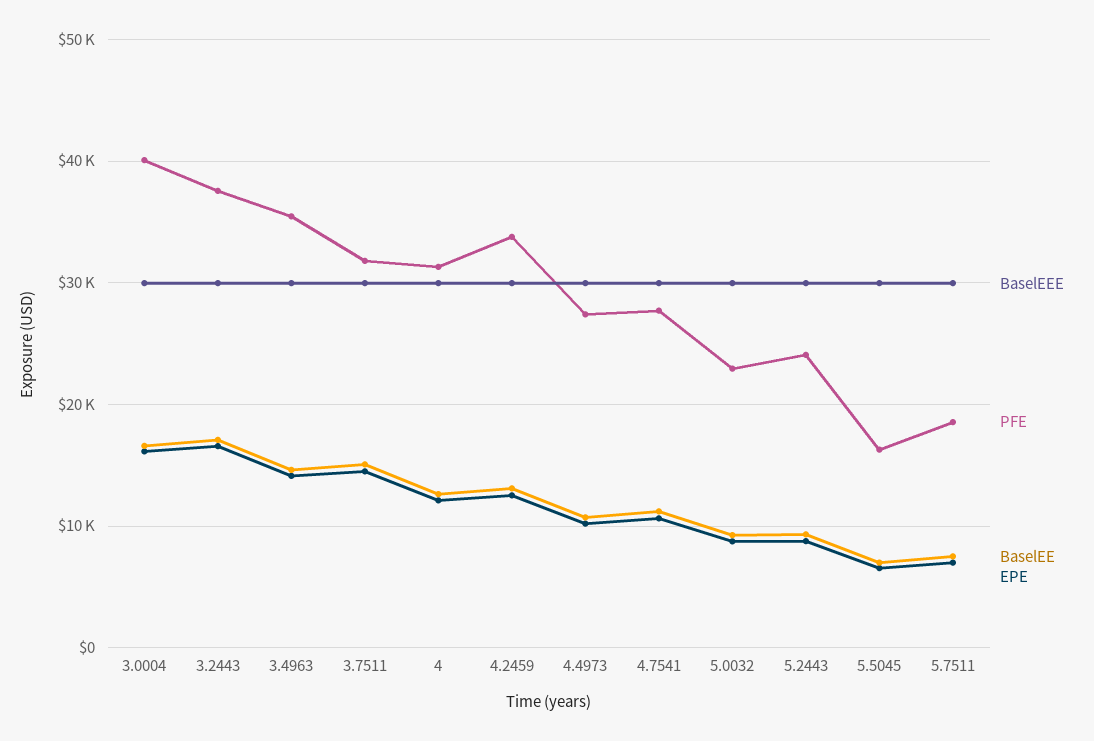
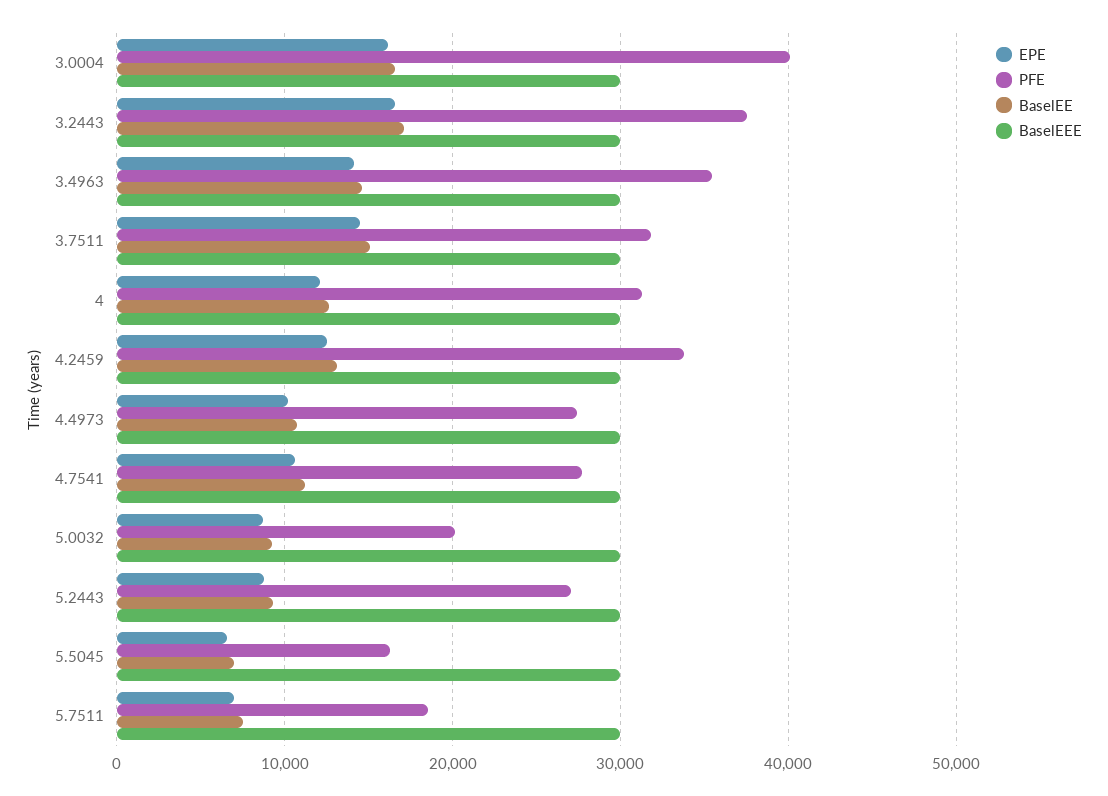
  {
    "BaselEEE": {
      "3.0004": 30000,
      "3.2443": 30000,
      "3.4963": 30000,
      "3.7511": 30000,
      "4": 30000,
      "4.2459": 30000,
      "4.4973": 30000,
      "4.7541": 30000,
      "5.0032": 30000,
      "5.2443": 30000,
      "5.5045": 30000,
      "5.7511": 30000
    },
    "PFE": {
      "3.0004": 40000,
      "3.2443": 38000,
      "3.4963": 35000,
      "3.7511": 32000,
      "4": 31000,
      "4.2459": 34000,
      "4.4973": 27000,
      "4.7541": 28000,
-     "5.0032": 23000,
+     "5.0032": 20000,
-     "5.2443": 24000,
+     "5.2443": 27000,
      "5.5045": 16000,
      "5.7511": 19000
    },
    "BaselEE": {
      "3.0004": 17000,
      "3.2443": 17000,
      "3.4963": 15000,
      "3.7511": 15000,
      "4": 13000,
      "4.2459": 13000,
      "4.4973": 11000,
      "4.7541": 11000,
      "5.0032": 9000,
      "5.2443": 9000,
      "5.5045": 7000,
      "5.7511": 8000
    },
    "EPE": {
      "3.0004": 16000,
      "3.2443": 17000,
      "3.4963": 14000,
      "3.7511": 14000,
      "4": 12000,
      "4.2459": 13000,
      "4.4973": 10000,
      "4.7541": 11000,
      "5.0032": 9000,
      "5.2443": 9000,
      "5.5045": 7000,
      "5.7511": 7000
    }
  }

